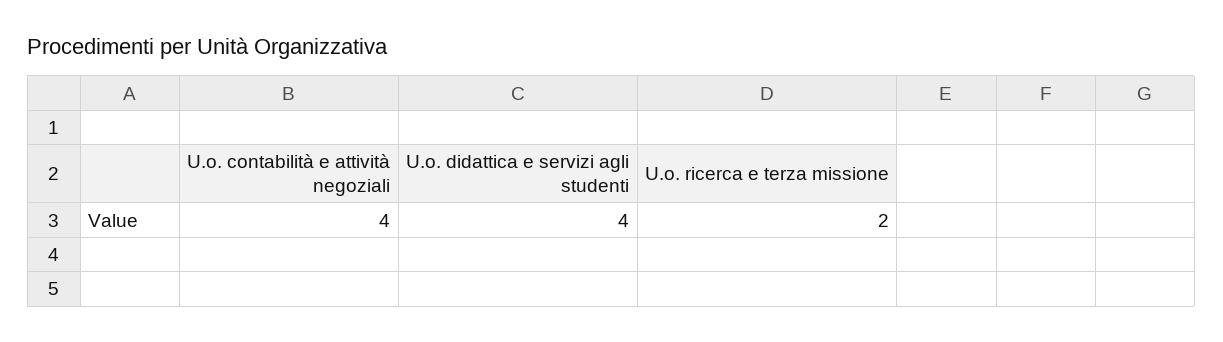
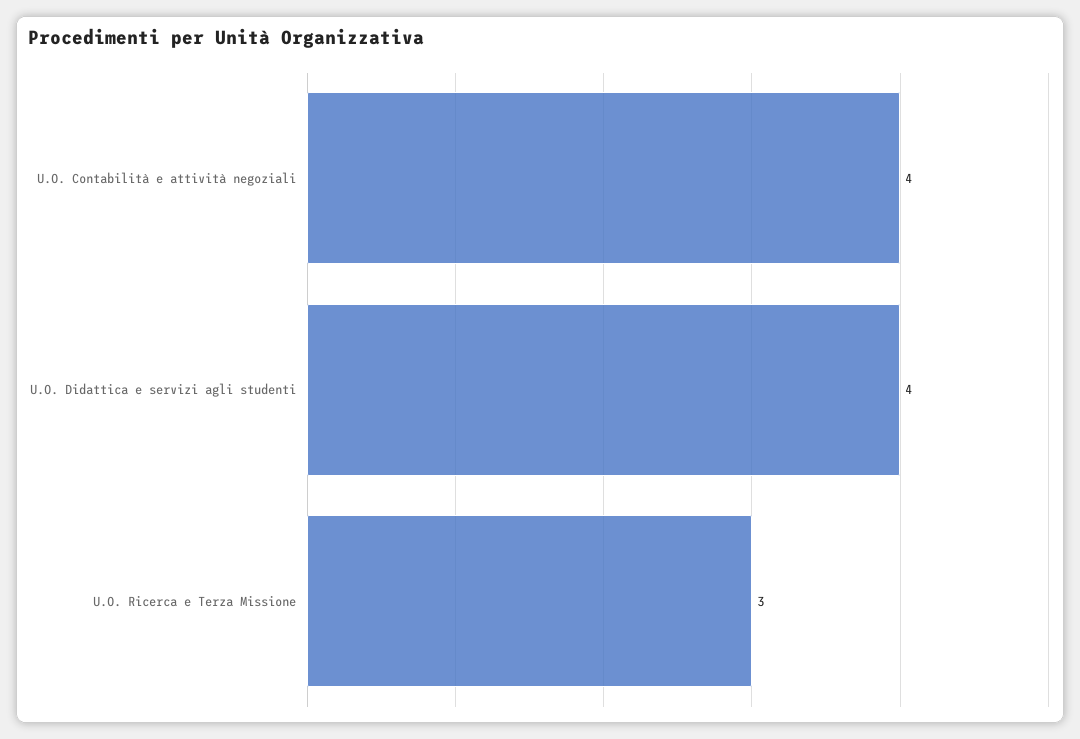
  {
    "U.o. contabilità e attività negoziali": 4,
    "U.o. didattica e servizi agli studenti": 4,
-   "U.o. ricerca e terza missione": 2
+   "U.o. ricerca e terza missione": 3
  }

